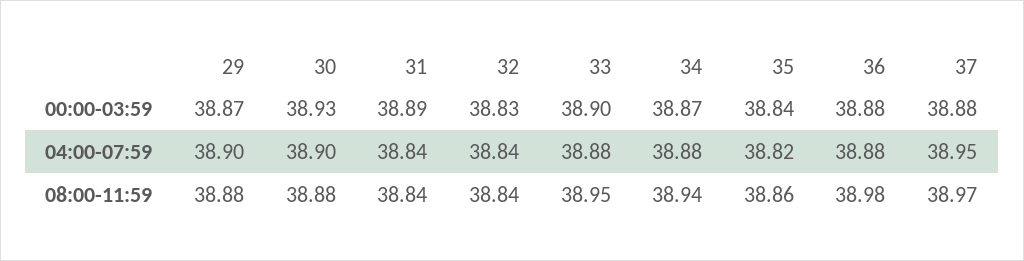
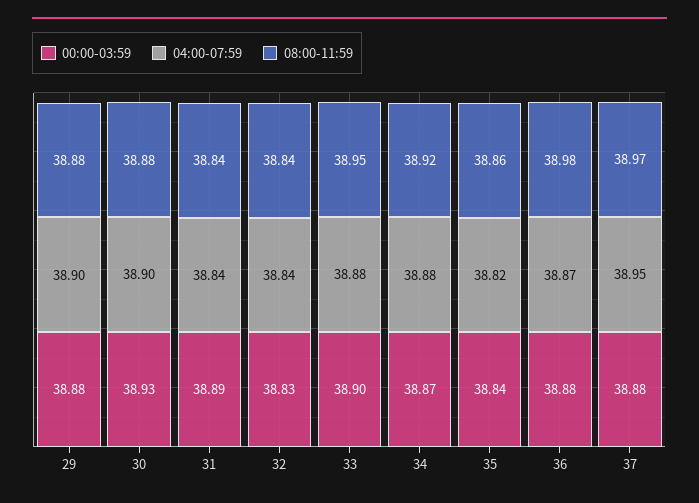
  {
    "00:00-03:59": {
-     "29": 38.87,
+     "29": 38.88,
      "30": 38.93,
      "31": 38.89,
      "32": 38.83,
      "33": 38.9,
      "34": 38.87,
      "35": 38.84,
      "36": 38.88,
      "37": 38.88
    },
    "04:00-07:59": {
      "29": 38.9,
      "30": 38.9,
      "31": 38.84,
      "32": 38.84,
      "33": 38.88,
      "34": 38.88,
      "35": 38.82,
-     "36": 38.88,
+     "36": 38.87,
      "37": 38.95
    },
    "08:00-11:59": {
      "29": 38.88,
      "30": 38.88,
      "31": 38.84,
      "32": 38.84,
      "33": 38.95,
-     "34": 38.94,
+     "34": 38.92,
      "35": 38.86,
      "36": 38.98,
      "37": 38.97
    }
  }

